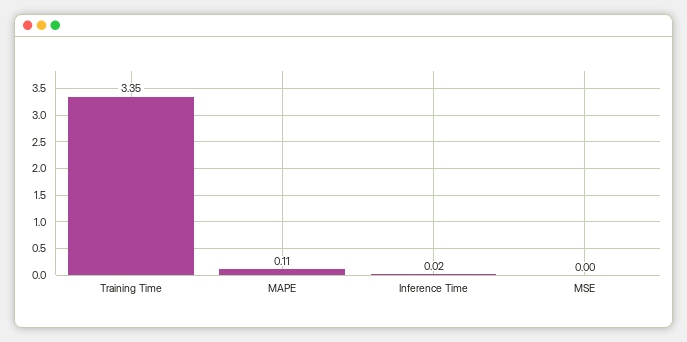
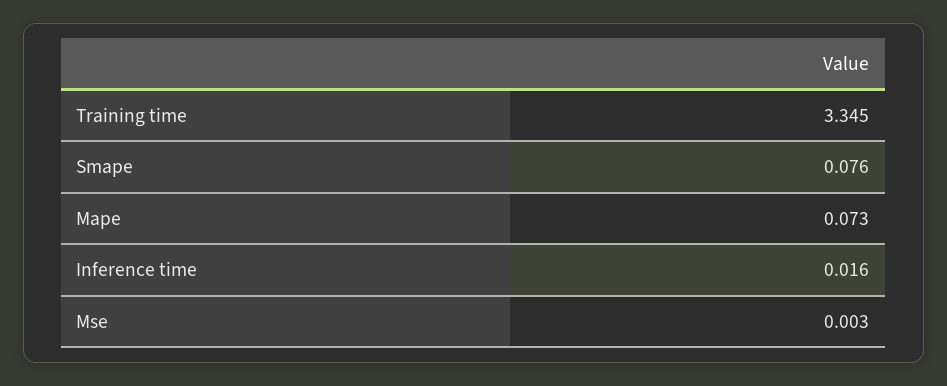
  {
    "Training Time": 3.345,
-   "MAPE": 0.11,
+   "MAPE": 0.073,
    "Inference Time": 0.016,
-   "MSE": 0.003
+   "MSE": 0.003,
+   "Smape": 0.076
  }

